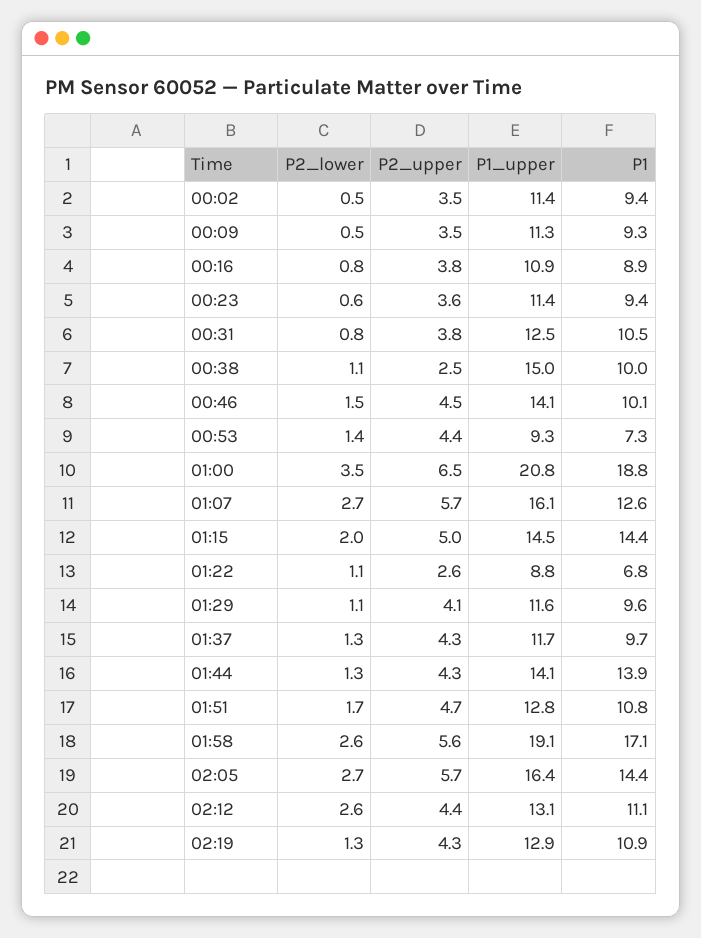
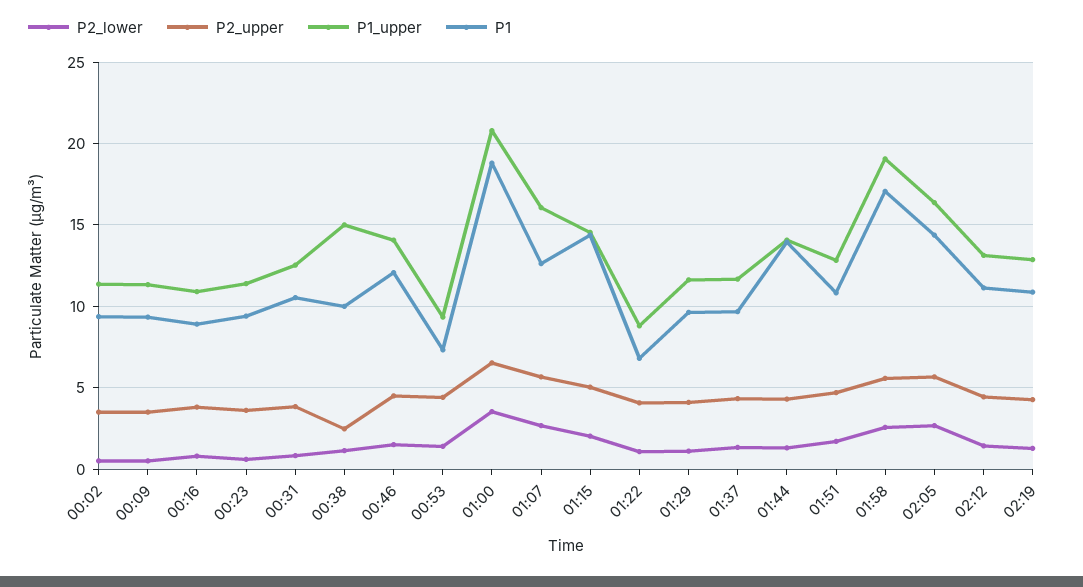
  {
    "P2_lower": {
      "00:02": 0.5,
      "00:09": 0.5,
      "00:16": 0.8,
      "00:23": 0.6,
      "00:31": 0.8,
      "00:38": 1.1,
      "00:46": 1.5,
      "00:53": 1.4,
      "01:00": 3.5,
      "01:07": 2.7,
      "01:15": 2,
      "01:22": 1.1,
      "01:29": 1.1,
      "01:37": 1.3,
      "01:44": 1.3,
      "01:51": 1.7,
      "01:58": 2.6,
      "02:05": 2.7,
-     "02:12": 2.6,
+     "02:12": 1.5,
      "02:19": 1.3
    },
    "P2_upper": {
      "00:02": 3.5,
      "00:09": 3.5,
      "00:16": 3.8,
      "00:23": 3.6,
      "00:31": 3.8,
      "00:38": 2.5,
      "00:46": 4.5,
      "00:53": 4.4,
      "01:00": 6.5,
      "01:07": 5.7,
      "01:15": 5,
-     "01:22": 2.6,
+     "01:22": 4,
      "01:29": 4.1,
      "01:37": 4.3,
      "01:44": 4.3,
      "01:51": 4.7,
      "01:58": 5.6,
      "02:05": 5.7,
      "02:12": 4.4,
      "02:19": 4.3
    },
    "P1_upper": {
      "00:02": 11.4,
      "00:09": 11.3,
      "00:16": 10.9,
      "00:23": 11.4,
      "00:31": 12.5,
      "00:38": 15,
      "00:46": 14.1,
      "00:53": 9.3,
      "01:00": 20.8,
      "01:07": 16.1,
      "01:15": 14.5,
      "01:22": 8.8,
      "01:29": 11.6,
      "01:37": 11.7,
      "01:44": 14.1,
      "01:51": 12.8,
      "01:58": 19.1,
      "02:05": 16.4,
      "02:12": 13.1,
      "02:19": 12.9
    },
    "P1": {
      "00:02": 9.4,
      "00:09": 9.3,
      "00:16": 8.9,
      "00:23": 9.4,
      "00:31": 10.5,
      "00:38": 10,
-     "00:46": 10.1,
+     "00:46": 12,
      "00:53": 7.3,
      "01:00": 18.8,
      "01:07": 12.6,
      "01:15": 14.4,
      "01:22": 6.8,
      "01:29": 9.6,
      "01:37": 9.7,
      "01:44": 13.9,
      "01:51": 10.8,
      "01:58": 17.1,
      "02:05": 14.4,
      "02:12": 11.1,
      "02:19": 10.9
    }
  }

